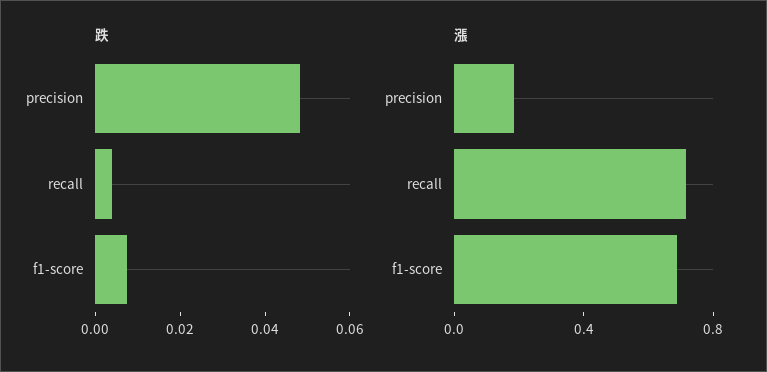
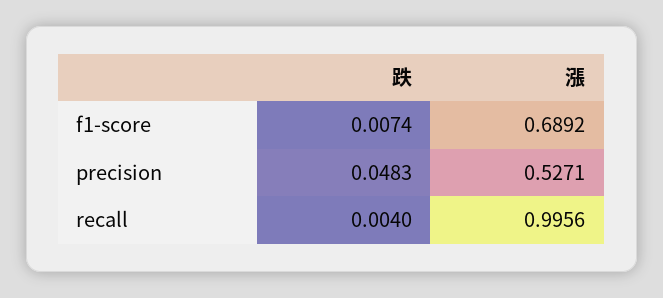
  {
    "跌": {
      "precision": 0.0483,
      "recall": 0.004,
      "f1-score": 0.0074
    },
    "漲": {
-     "precision": 0.2,
+     "precision": 0.5271,
-     "recall": 0.7,
+     "recall": 0.9956,
      "f1-score": 0.6892
    }
  }

